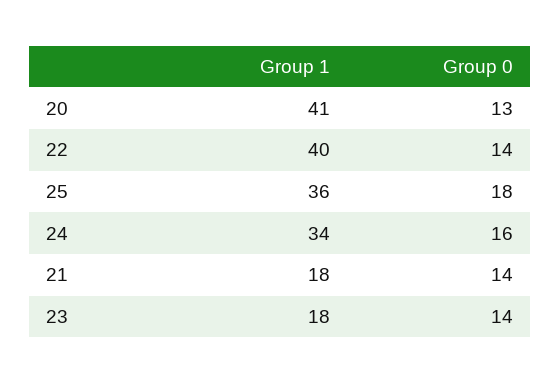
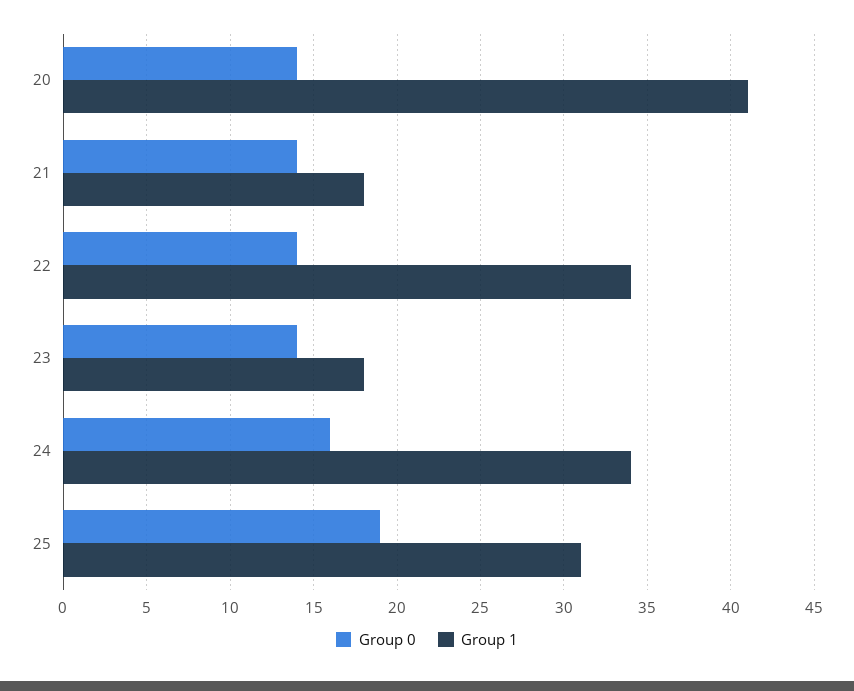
  {
    "Group 1": {
      "20": 41,
-     "22": 40,
+     "22": 34,
-     "25": 36,
+     "25": 31,
      "24": 34,
      "21": 18,
      "23": 18
    },
    "Group 0": {
-     "20": 13,
+     "20": 14,
      "22": 14,
-     "25": 18,
+     "25": 19,
      "24": 16,
      "21": 14,
      "23": 14
    }
  }

